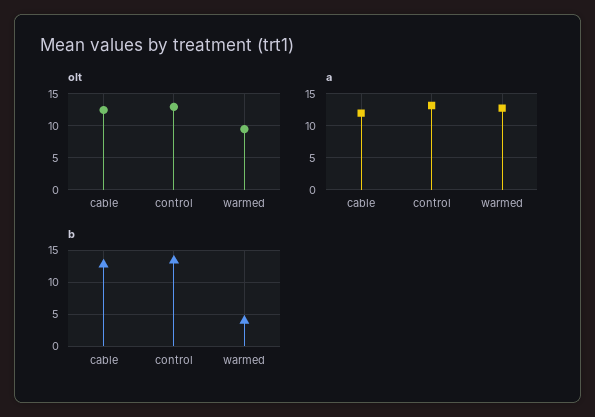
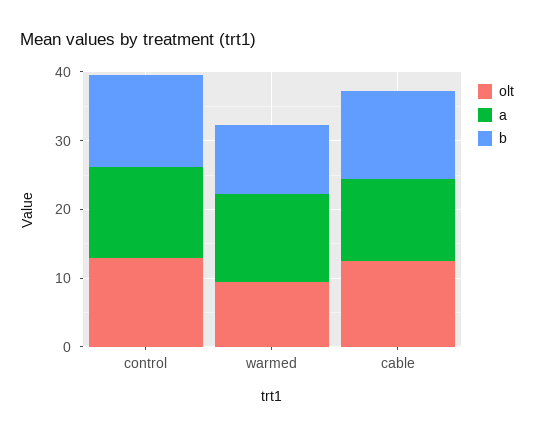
  {
    "olt": {
      "cable": 13,
      "control": 13,
      "warmed": 10
    },
    "a": {
      "cable": 12,
      "control": 13,
      "warmed": 13
    },
    "b": {
      "cable": 13,
      "control": 13,
-     "warmed": 4
+     "warmed": 10
    }
  }

